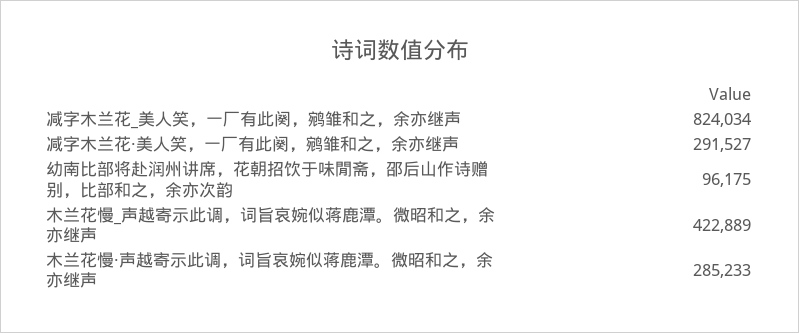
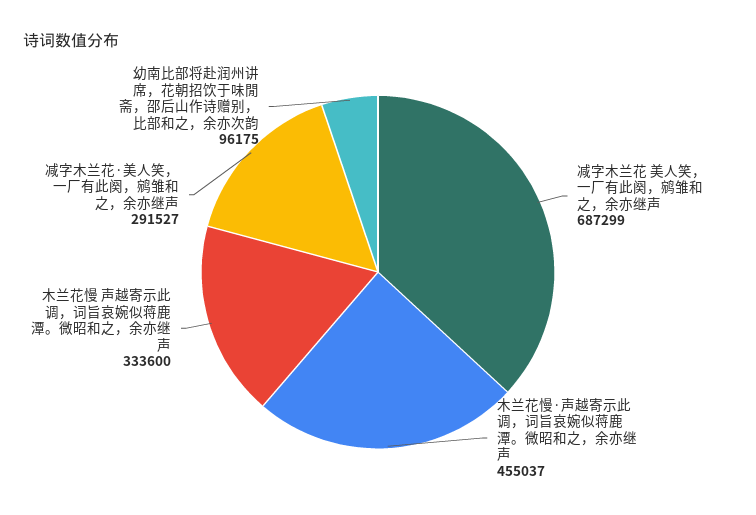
  {
-   "减字木兰花_美人笑，一厂有此阕，鹓雏和之，余亦继声": 824034,
+   "减字木兰花_美人笑，一厂有此阕，鹓雏和之，余亦继声": 687299,
    "减字木兰花·美人笑，一厂有此阕，鹓雏和之，余亦继声": 291527,
    "幼南比部将赴润州讲席，花朝招饮于味閒斋，邵后山作诗赠别，比部和之，余亦次韵": 96175,
-   "木兰花慢_声越寄示此调，词旨哀婉似蒋鹿潭。微昭和之，余亦继声": 422889,
+   "木兰花慢_声越寄示此调，词旨哀婉似蒋鹿潭。微昭和之，余亦继声": 333600,
-   "木兰花慢·声越寄示此调，词旨哀婉似蒋鹿潭。微昭和之，余亦继声": 285233
+   "木兰花慢·声越寄示此调，词旨哀婉似蒋鹿潭。微昭和之，余亦继声": 455037
  }

